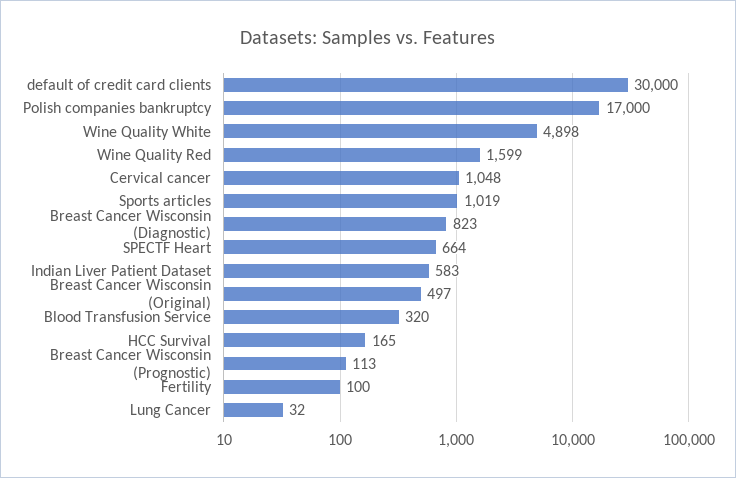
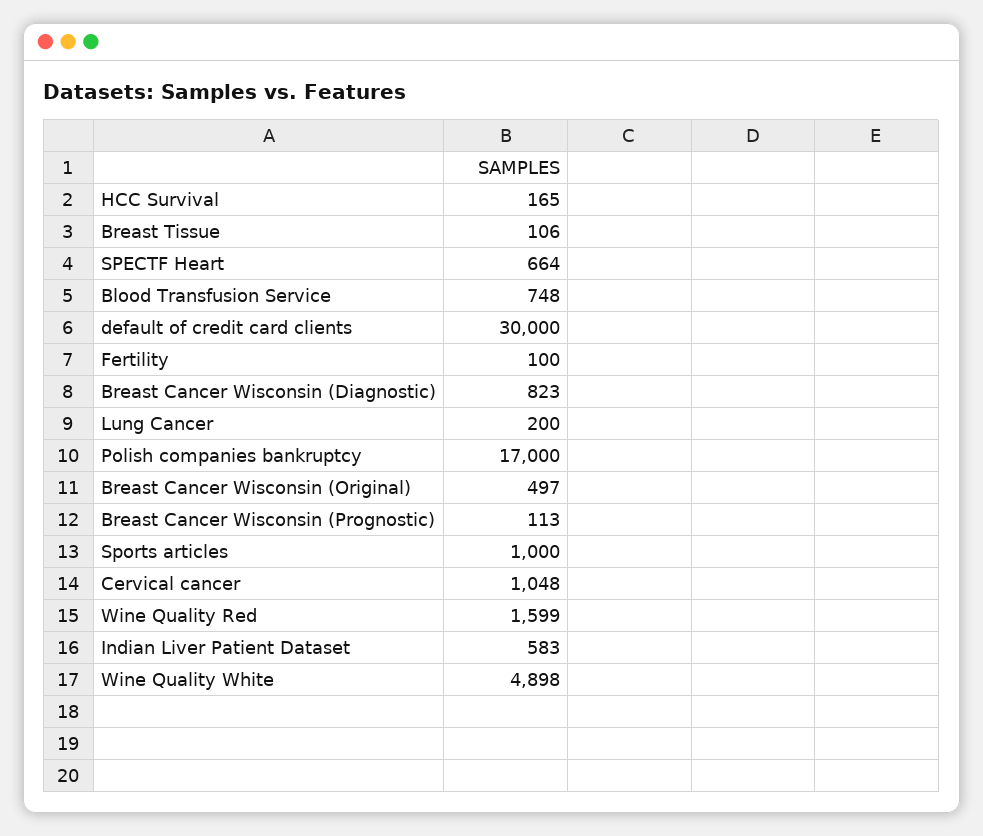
  {
    "default of credit card clients": 30000,
    "Polish companies bankruptcy": 17000,
    "Wine Quality White": 4898,
    "Wine Quality Red": 1599,
    "Cervical cancer": 1048,
-   "Sports articles": 1019,
+   "Sports articles": 1000,
    "Breast Cancer Wisconsin (Diagnostic)": 823,
    "SPECTF Heart": 664,
    "Indian Liver Patient Dataset": 583,
    "Breast Cancer Wisconsin (Original)": 497,
-   "Blood Transfusion Service": 320,
+   "Blood Transfusion Service": 748,
    "HCC Survival": 165,
    "Breast Cancer Wisconsin (Prognostic)": 113,
    "Fertility": 100,
-   "Lung Cancer": 32
+   "Lung Cancer": 200,
+   "Breast Tissue": 106
  }

